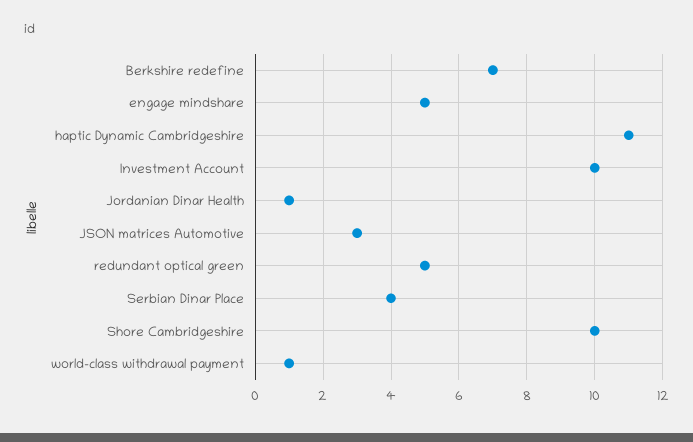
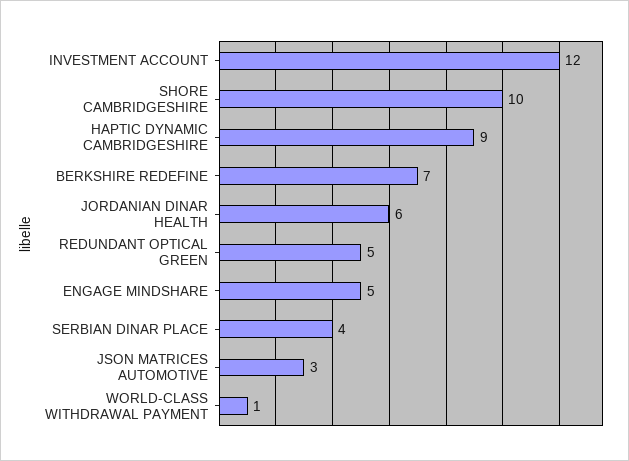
  {
    "Berkshire redefine": 7,
    "engage mindshare": 5,
-   "haptic Dynamic Cambridgeshire": 11,
+   "haptic Dynamic Cambridgeshire": 9,
-   "Investment Account": 10,
+   "Investment Account": 12,
-   "Jordanian Dinar Health": 1,
+   "Jordanian Dinar Health": 6,
    "JSON matrices Automotive": 3,
    "redundant optical green": 5,
    "Serbian Dinar Place": 4,
    "Shore Cambridgeshire": 10,
    "world-class withdrawal payment": 1
  }

